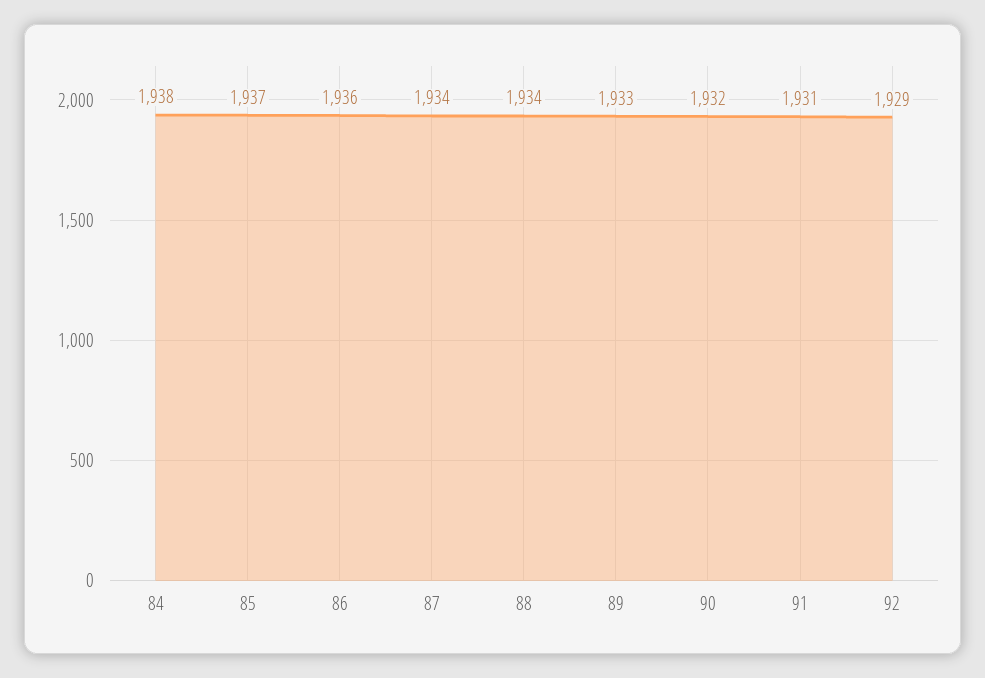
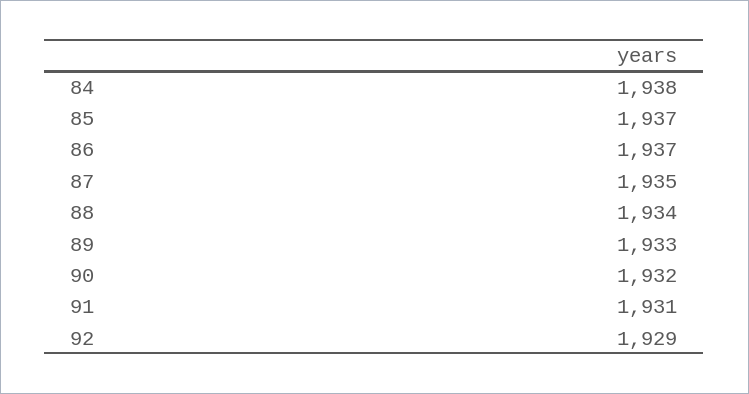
  {
    "84": 1938,
    "85": 1937,
-   "86": 1936,
+   "86": 1937,
-   "87": 1934,
+   "87": 1935,
    "88": 1934,
    "89": 1933,
    "90": 1932,
    "91": 1931,
    "92": 1929
  }

